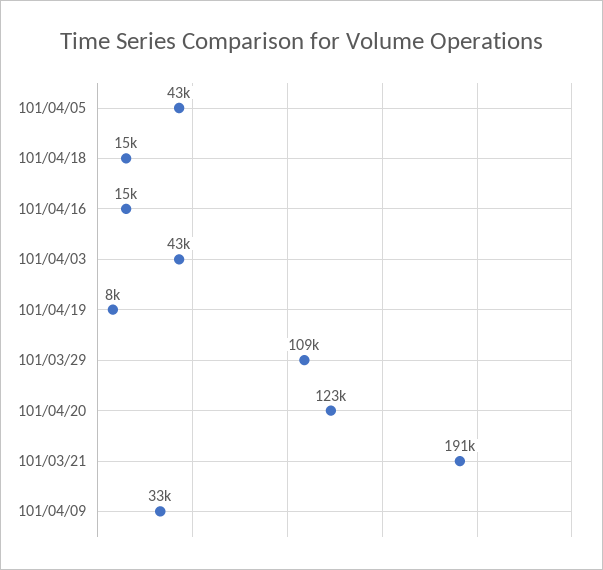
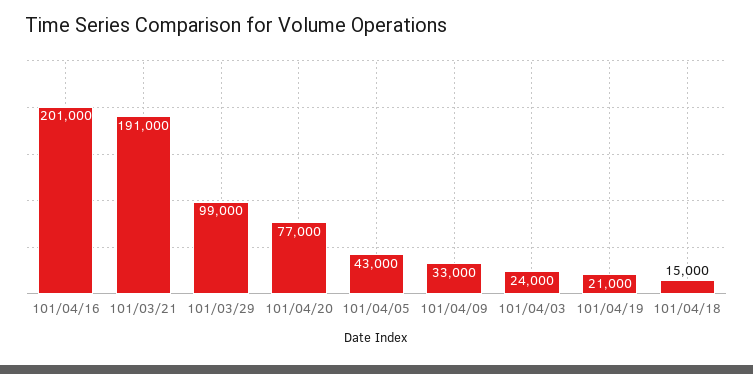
  {
    "101/04/05": 43000,
    "101/04/18": 15000,
-   "101/04/16": 15000,
+   "101/04/16": 201000,
-   "101/04/03": 43000,
+   "101/04/03": 24000,
-   "101/04/19": 8000,
+   "101/04/19": 21000,
-   "101/03/29": 109000,
+   "101/03/29": 99000,
-   "101/04/20": 123000,
+   "101/04/20": 77000,
    "101/03/21": 191000,
    "101/04/09": 33000
  }

